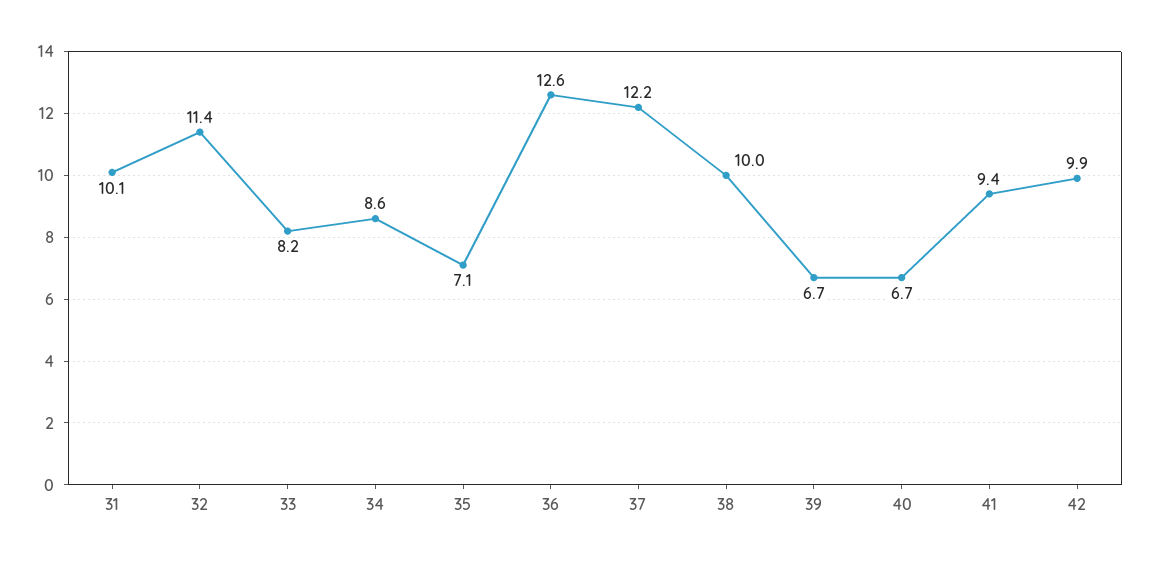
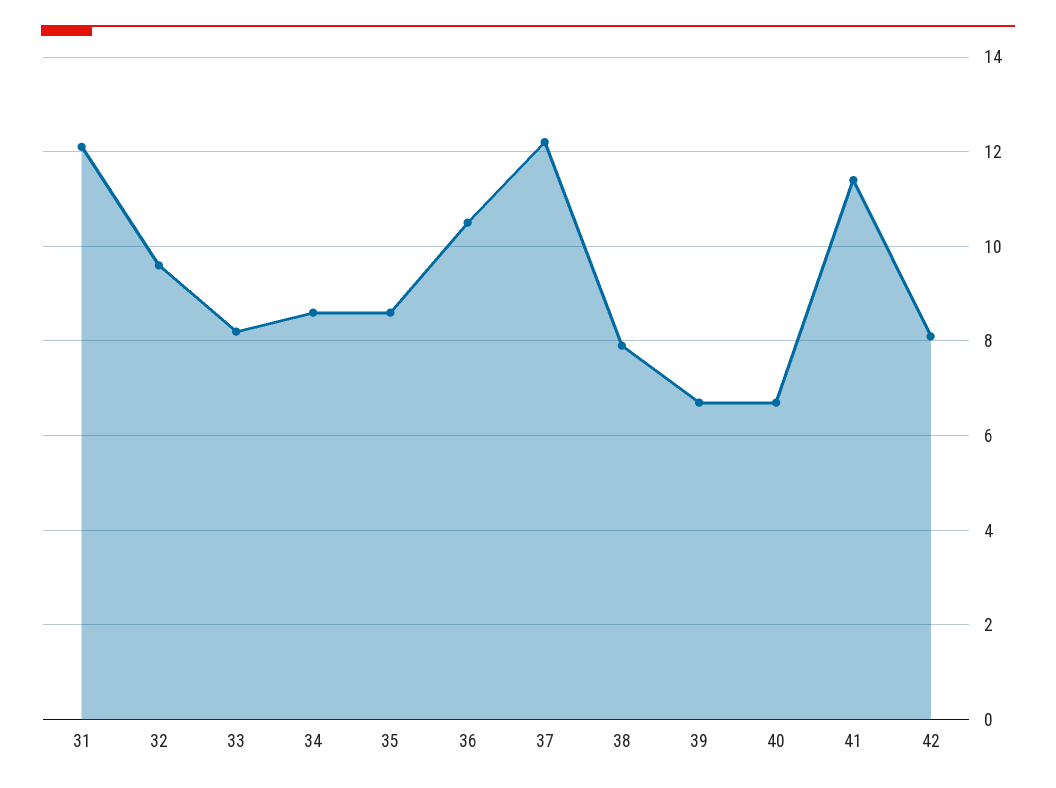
  {
-   "31": 10.1,
+   "31": 12,
-   "32": 11.4,
+   "32": 9.5,
    "33": 8.2,
    "34": 8.6,
-   "35": 7.1,
+   "35": 8.5,
-   "36": 12.6,
+   "36": 10.5,
    "37": 12.2,
-   "38": 10,
+   "38": 8,
    "39": 6.7,
    "40": 6.7,
-   "41": 9.4,
+   "41": 11.5,
-   "42": 9.9
+   "42": 8
  }

